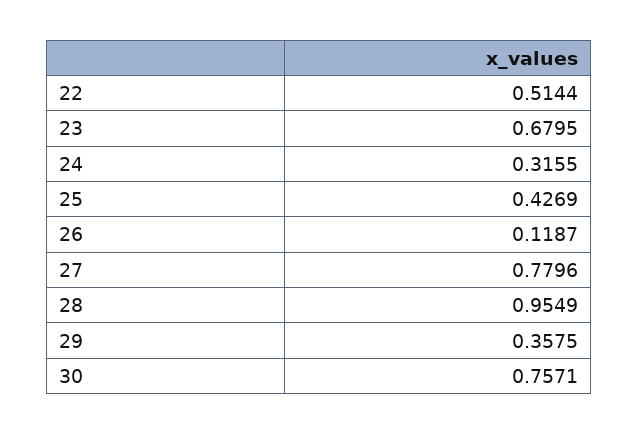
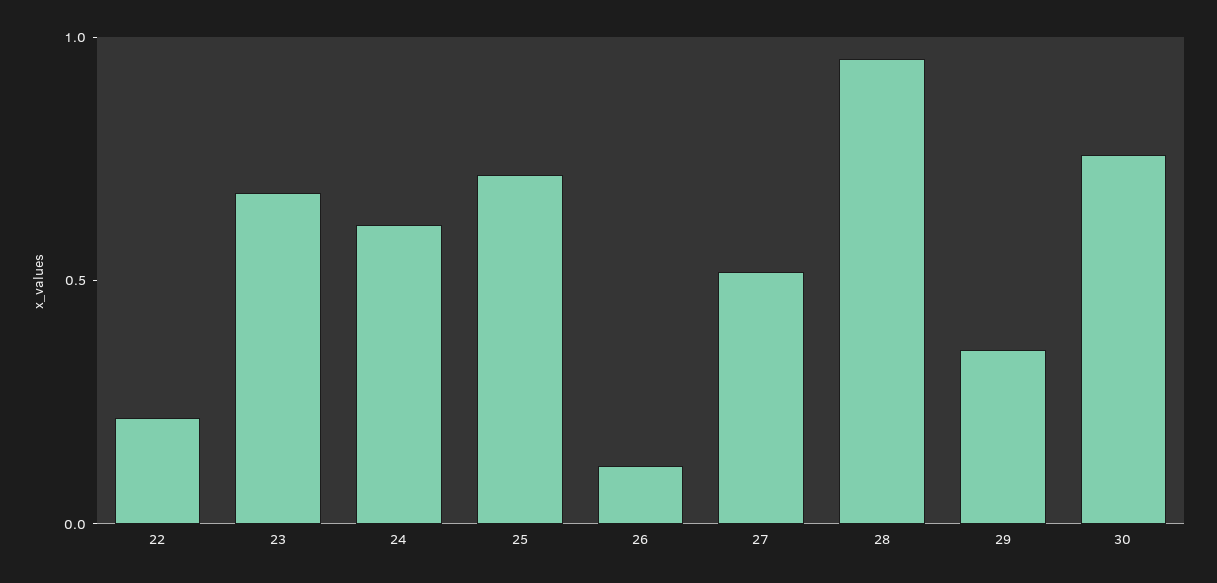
  {
-   "22": 0.5144,
+   "22": 0.2,
    "23": 0.6795,
-   "24": 0.3155,
+   "24": 0.6,
-   "25": 0.4269,
+   "25": 0.7,
    "26": 0.1187,
-   "27": 0.7796,
+   "27": 0.5,
    "28": 0.9549,
    "29": 0.3575,
    "30": 0.7571
  }

